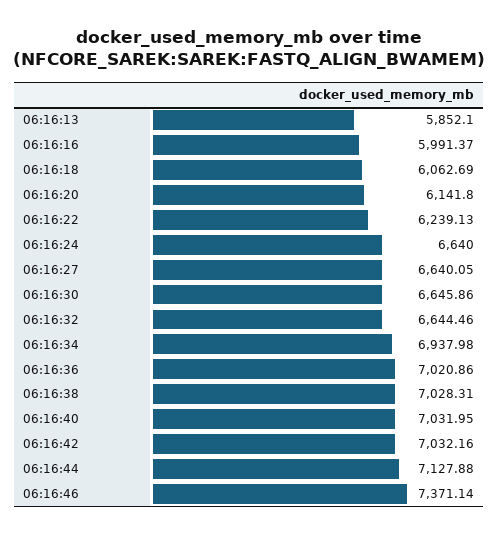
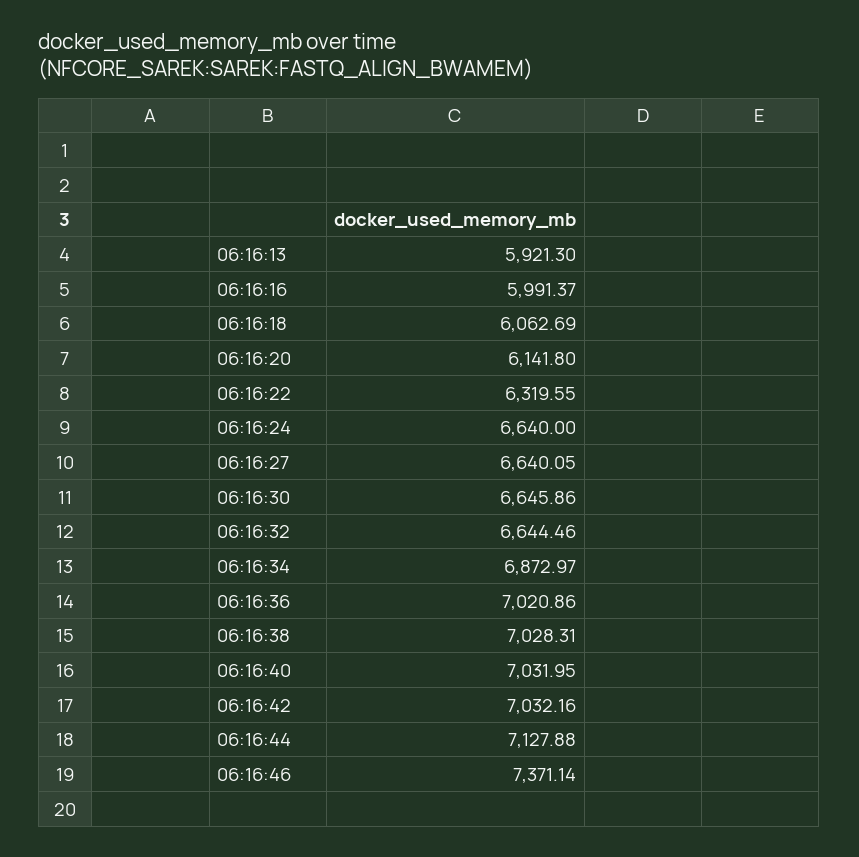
  {
-   "06:16:13": 5852.1,
+   "06:16:13": 5921.3,
    "06:16:16": 5991.37,
    "06:16:18": 6062.69,
    "06:16:20": 6141.8,
-   "06:16:22": 6239.13,
+   "06:16:22": 6319.55,
    "06:16:24": 6640,
    "06:16:27": 6640.05,
    "06:16:30": 6645.86,
    "06:16:32": 6644.46,
-   "06:16:34": 6937.98,
+   "06:16:34": 6872.97,
    "06:16:36": 7020.86,
    "06:16:38": 7028.31,
    "06:16:40": 7031.95,
    "06:16:42": 7032.16,
    "06:16:44": 7127.88,
    "06:16:46": 7371.14
  }

